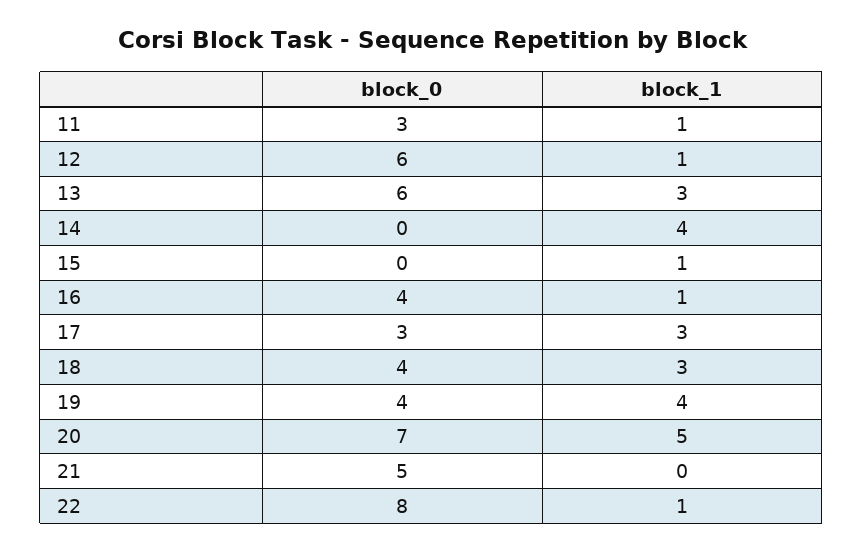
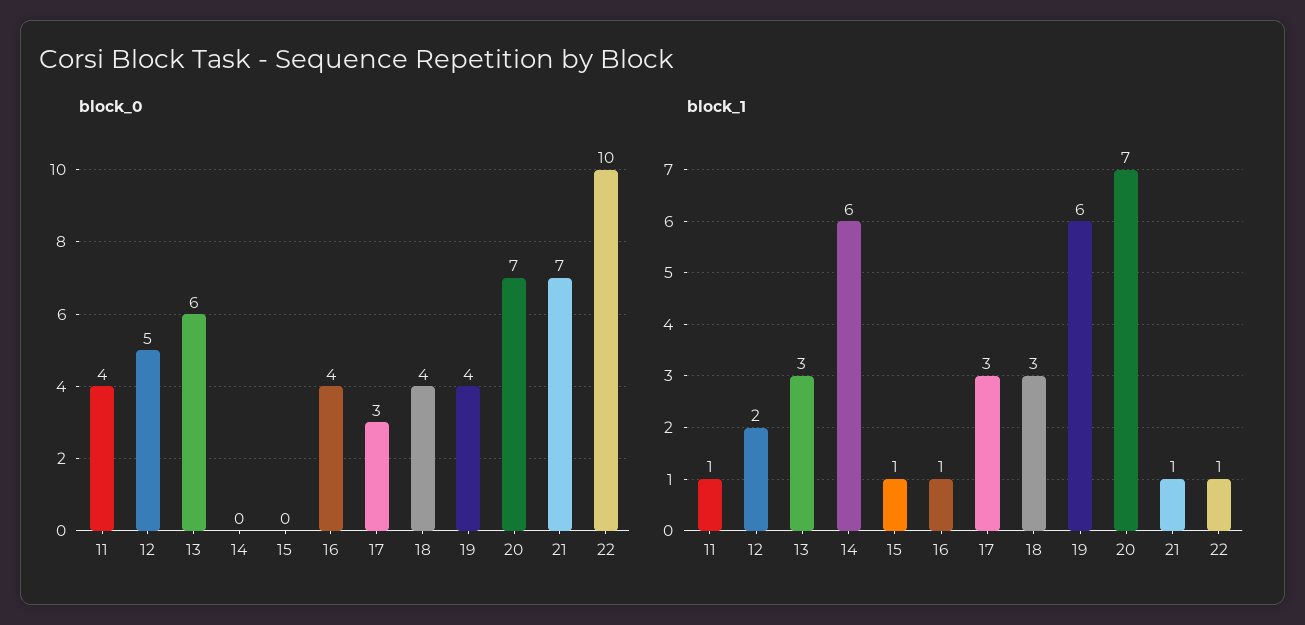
  {
    "block_0": {
-     "11": 3,
+     "11": 4,
-     "12": 6,
+     "12": 5,
      "13": 6,
      "14": 0,
      "15": 0,
      "16": 4,
      "17": 3,
      "18": 4,
      "19": 4,
      "20": 7,
-     "21": 5,
+     "21": 7,
-     "22": 8
+     "22": 10
    },
    "block_1": {
      "11": 1,
-     "12": 1,
+     "12": 2,
      "13": 3,
-     "14": 4,
+     "14": 6,
      "15": 1,
      "16": 1,
      "17": 3,
      "18": 3,
-     "19": 4,
+     "19": 6,
-     "20": 5,
+     "20": 7,
-     "21": 0,
+     "21": 1,
      "22": 1
    }
  }

